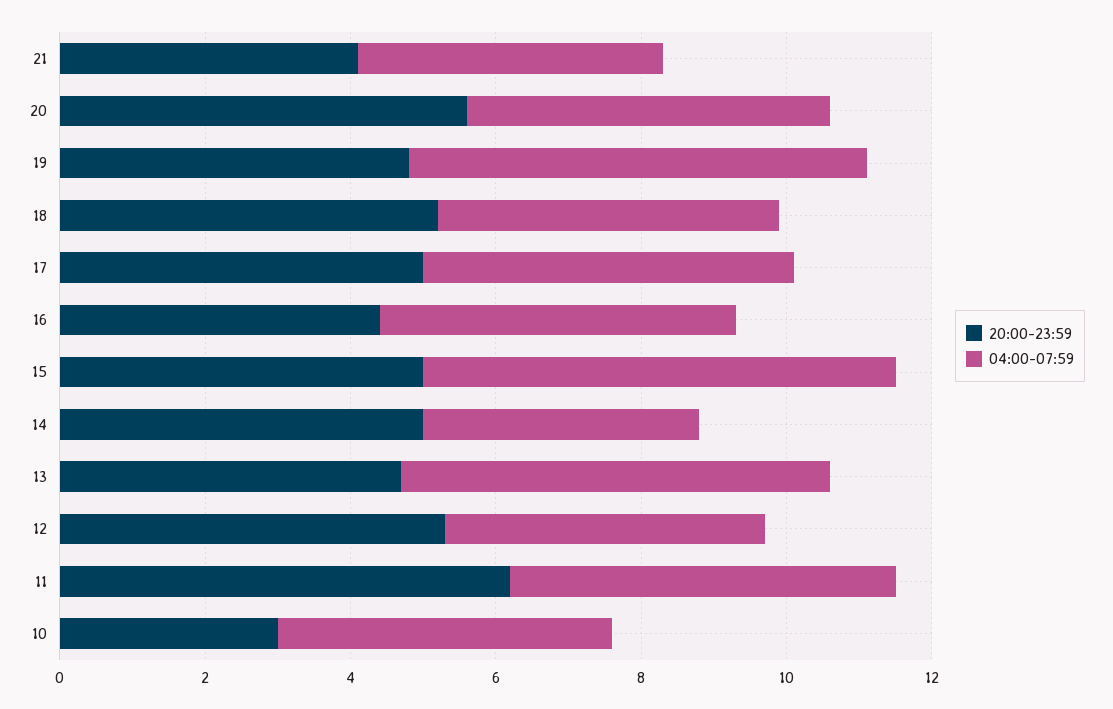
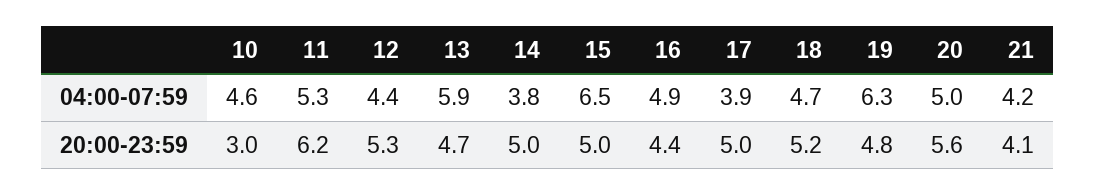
  {
    "20:00-23:59": {
      "21": 4.1,
      "20": 5.6,
      "19": 4.8,
      "18": 5.2,
      "17": 5,
      "16": 4.4,
      "15": 5,
      "14": 5,
      "13": 4.7,
      "12": 5.3,
      "11": 6.2,
      "10": 3
    },
    "04:00-07:59": {
      "21": 4.2,
      "20": 5,
      "19": 6.3,
      "18": 4.7,
-     "17": 5,
+     "17": 3.9,
      "16": 4.9,
      "15": 6.5,
      "14": 3.8,
      "13": 5.9,
      "12": 4.4,
      "11": 5.3,
      "10": 4.6
    }
  }

